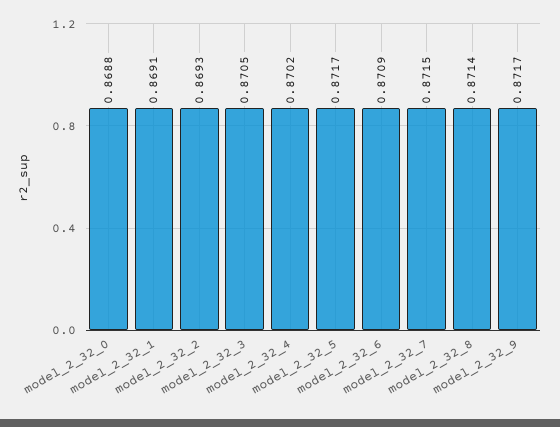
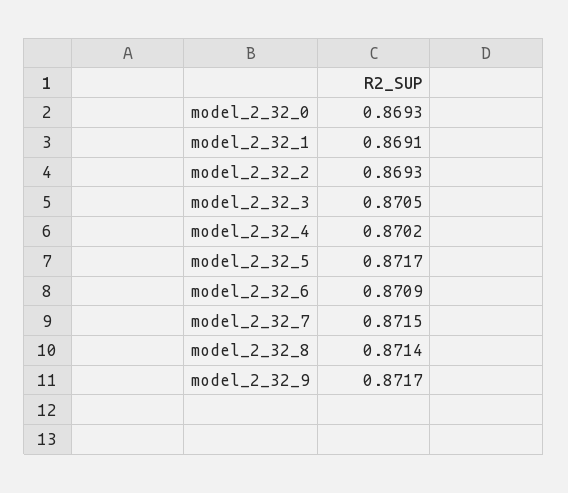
  {
-   "model_2_32_0": 0.8688,
+   "model_2_32_0": 0.8693,
    "model_2_32_1": 0.8691,
    "model_2_32_2": 0.8693,
    "model_2_32_3": 0.8705,
    "model_2_32_4": 0.8702,
    "model_2_32_5": 0.8717,
    "model_2_32_6": 0.8709,
    "model_2_32_7": 0.8715,
    "model_2_32_8": 0.8714,
    "model_2_32_9": 0.8717
  }

